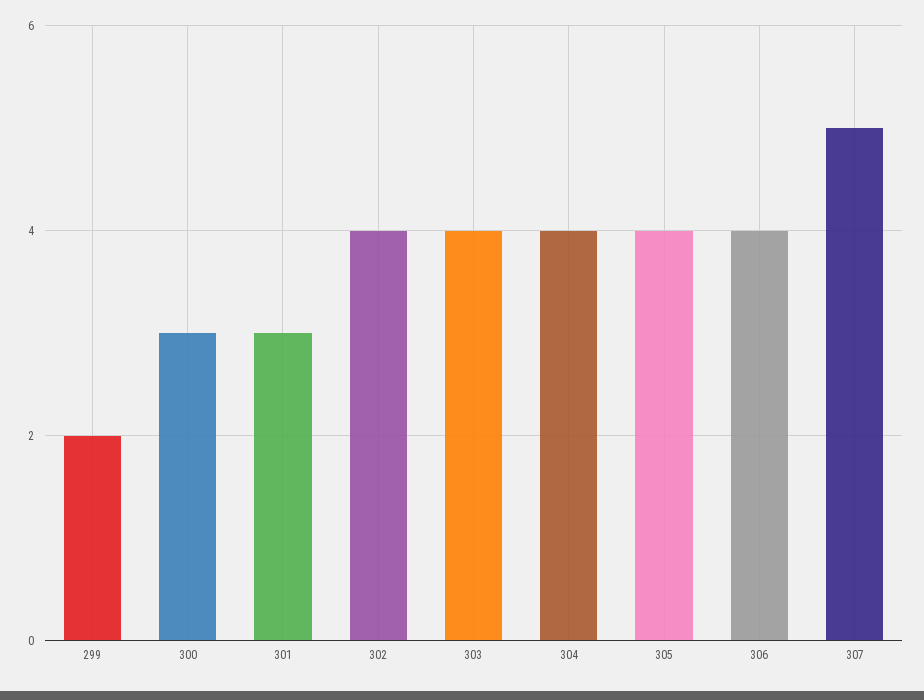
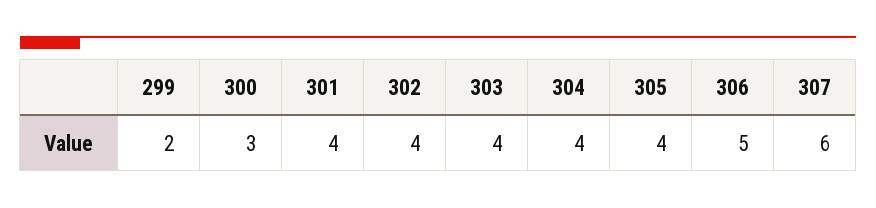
  {
    "299": 2,
    "300": 3,
-   "301": 3,
+   "301": 4,
    "302": 4,
    "303": 4,
    "304": 4,
    "305": 4,
-   "306": 4,
+   "306": 5,
-   "307": 5
+   "307": 6
  }

